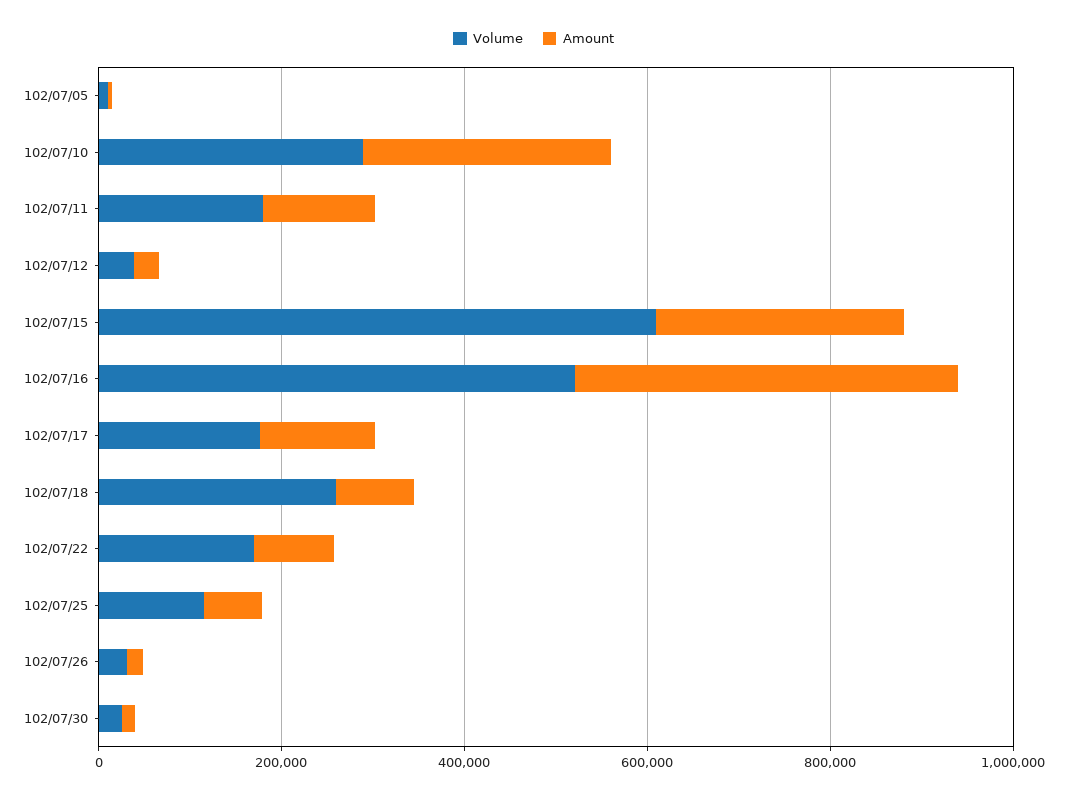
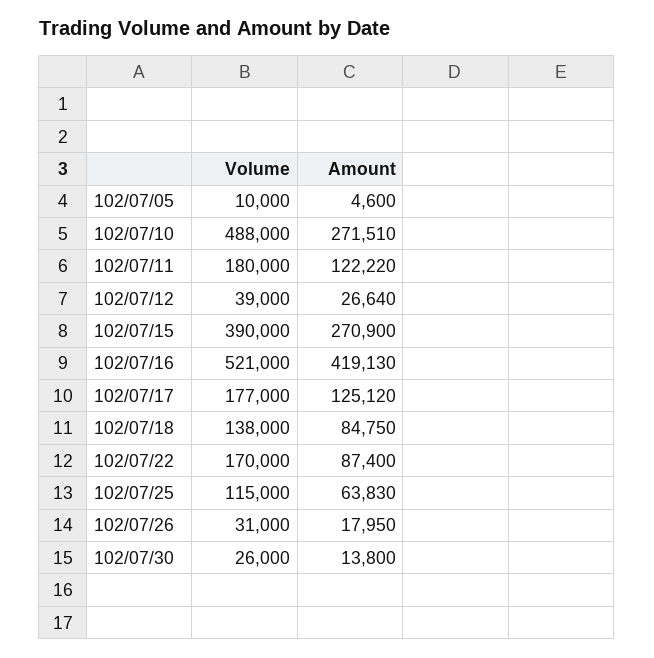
  {
    "Volume": {
      "102/07/05": 10000,
-     "102/07/10": 300000,
+     "102/07/10": 488000,
      "102/07/11": 180000,
      "102/07/12": 39000,
-     "102/07/15": 600000,
+     "102/07/15": 390000,
      "102/07/16": 521000,
      "102/07/17": 177000,
-     "102/07/18": 250000,
+     "102/07/18": 138000,
      "102/07/22": 170000,
      "102/07/25": 115000,
      "102/07/26": 31000,
      "102/07/30": 26000
    },
    "Amount": {
      "102/07/05": 4600,
      "102/07/10": 271510,
      "102/07/11": 122220,
      "102/07/12": 26640,
      "102/07/15": 270900,
      "102/07/16": 419130,
      "102/07/17": 125120,
      "102/07/18": 84750,
      "102/07/22": 87400,
      "102/07/25": 63830,
      "102/07/26": 17950,
      "102/07/30": 13800
    }
  }

